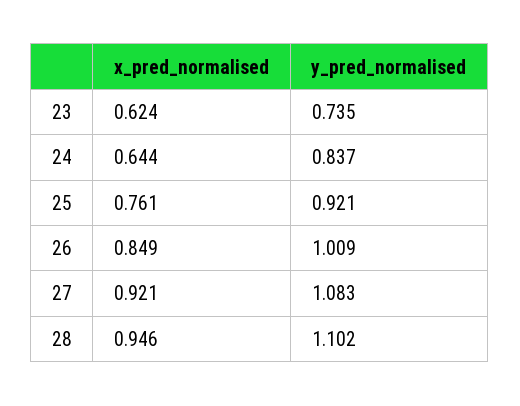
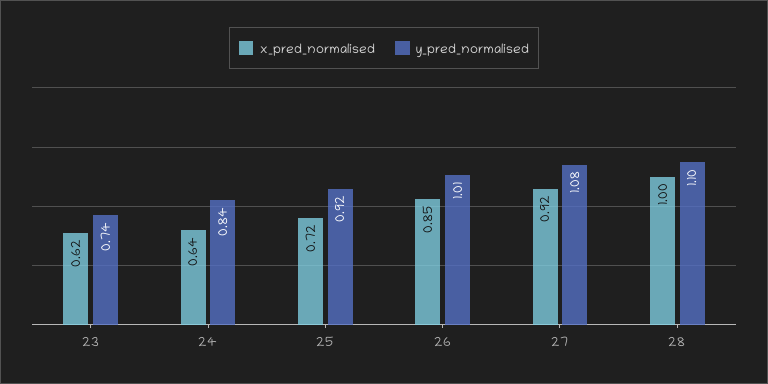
  {
    "x_pred_normalised": {
      "23": 0.624,
      "24": 0.644,
-     "25": 0.761,
+     "25": 0.72,
      "26": 0.849,
      "27": 0.921,
-     "28": 0.946
+     "28": 1
    },
    "y_pred_normalised": {
      "23": 0.735,
      "24": 0.837,
      "25": 0.921,
      "26": 1.009,
      "27": 1.083,
      "28": 1.102
    }
  }

